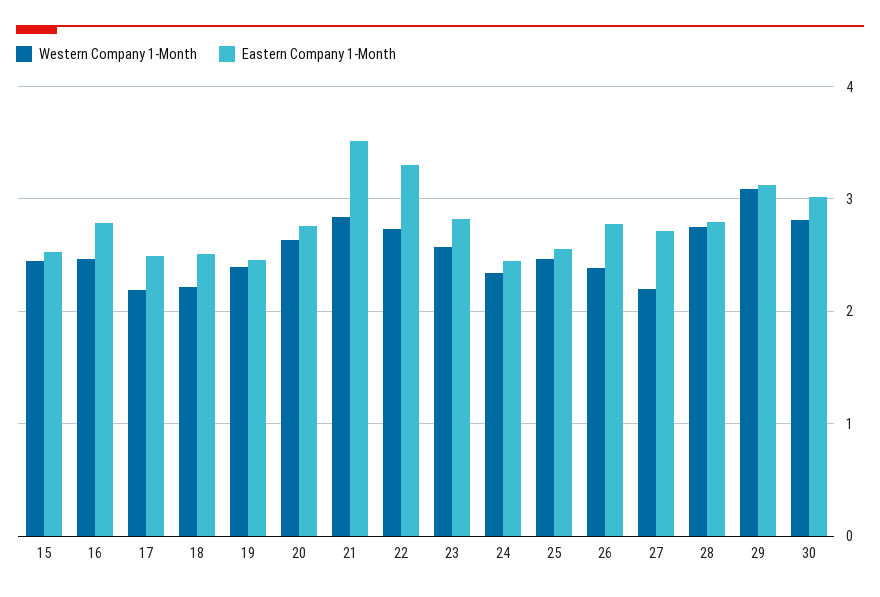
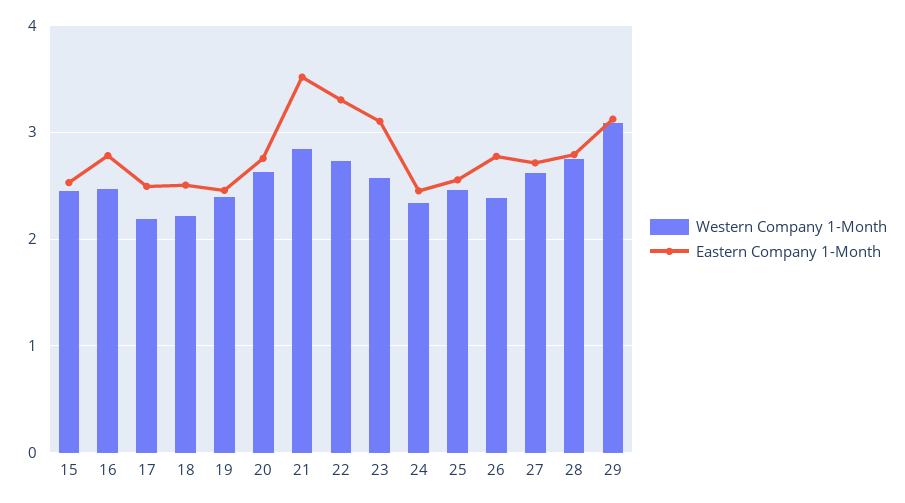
  {
    "Western Company 1-Month": {
      "15": 2.4,
      "16": 2.5,
      "17": 2.2,
      "18": 2.2,
      "19": 2.4,
      "20": 2.6,
      "21": 2.8,
      "22": 2.7,
      "23": 2.6,
      "24": 2.3,
      "25": 2.5,
      "26": 2.4,
-     "27": 2.2,
+     "27": 2.6,
      "28": 2.8,
-     "29": 3.1,
+     "29": 3.1
-     "30": 2.8
    },
    "Eastern Company 1-Month": {
      "15": 2.5,
      "16": 2.8,
      "17": 2.5,
      "18": 2.5,
      "19": 2.5,
      "20": 2.8,
      "21": 3.5,
      "22": 3.3,
-     "23": 2.8,
+     "23": 3.1,
      "24": 2.5,
      "25": 2.6,
      "26": 2.8,
      "27": 2.7,
      "28": 2.8,
-     "29": 3.1,
+     "29": 3.1
-     "30": 3
    }
  }

